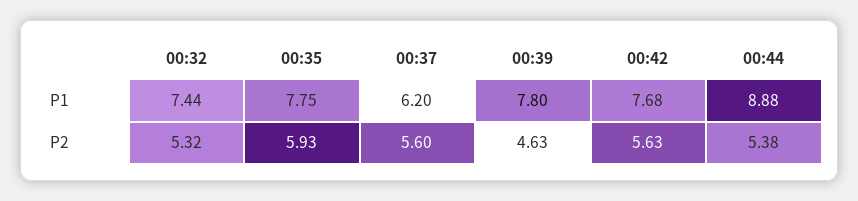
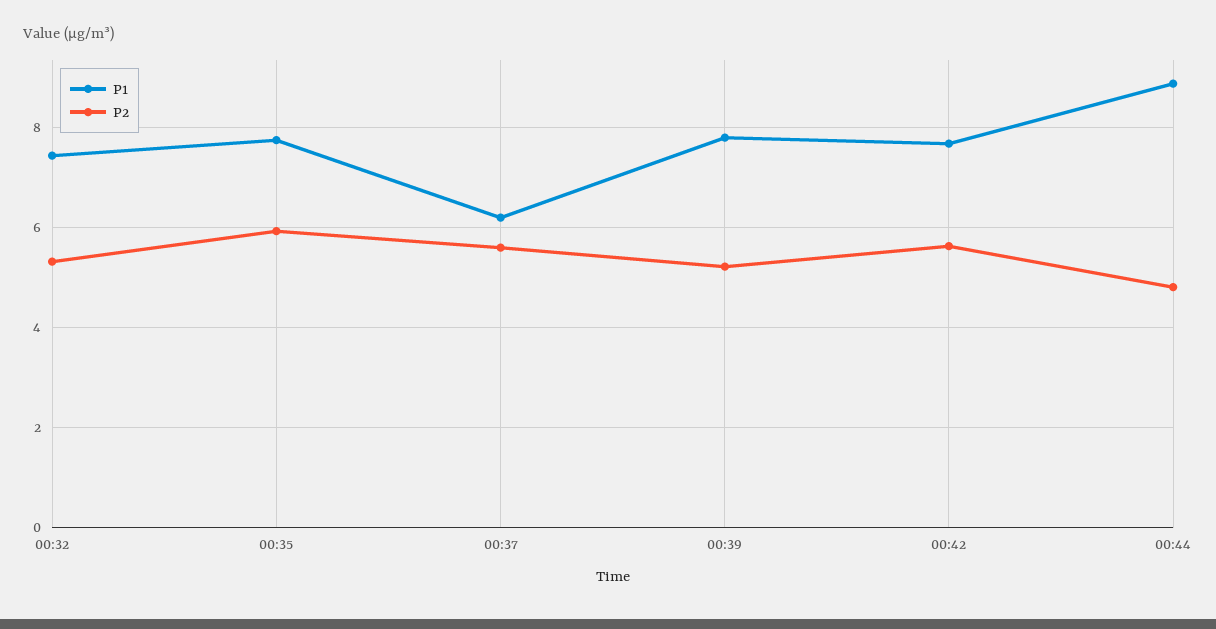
  {
    "P1": {
      "00:32": 7.44,
      "00:35": 7.75,
      "00:37": 6.2,
      "00:39": 7.8,
      "00:42": 7.68,
      "00:44": 8.88
    },
    "P2": {
      "00:32": 5.32,
      "00:35": 5.93,
      "00:37": 5.6,
-     "00:39": 4.63,
+     "00:39": 5.2,
      "00:42": 5.63,
-     "00:44": 5.38
+     "00:44": 4.8
    }
  }

